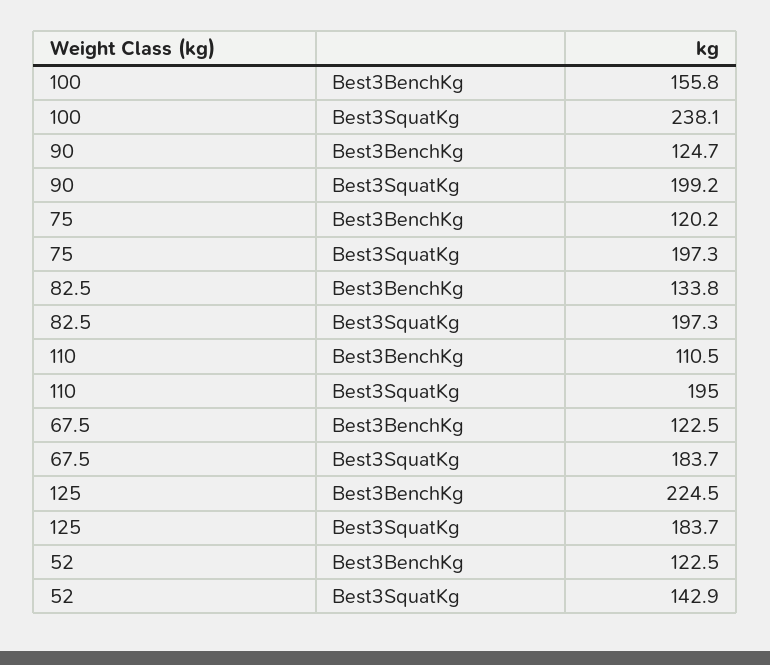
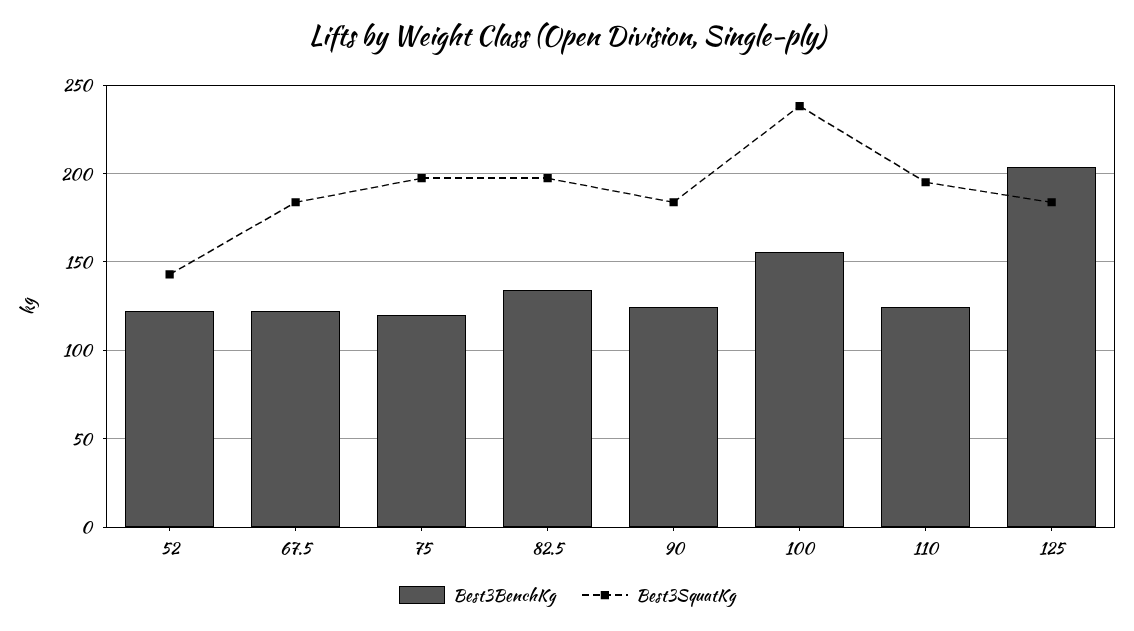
  {
    "Best3BenchKg": {
      "100": 155.8,
      "90": 124.7,
      "75": 120.2,
      "82.5": 133.8,
-     "110": 110.5,
+     "110": 125,
      "67.5": 122.5,
-     "125": 224.5,
+     "125": 205,
      "52": 122.5
    },
    "Best3SquatKg": {
      "100": 238.1,
-     "90": 199.2,
+     "90": 185,
      "75": 197.3,
      "82.5": 197.3,
      "110": 195,
      "67.5": 183.7,
      "125": 183.7,
      "52": 142.9
    }
  }

